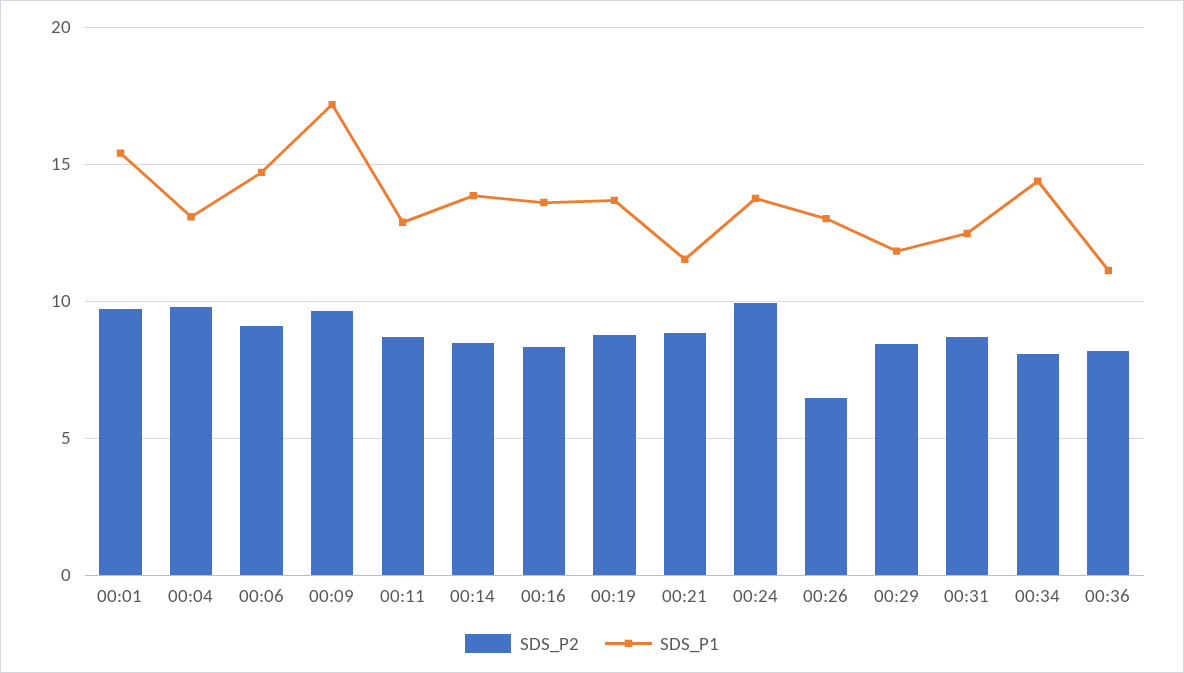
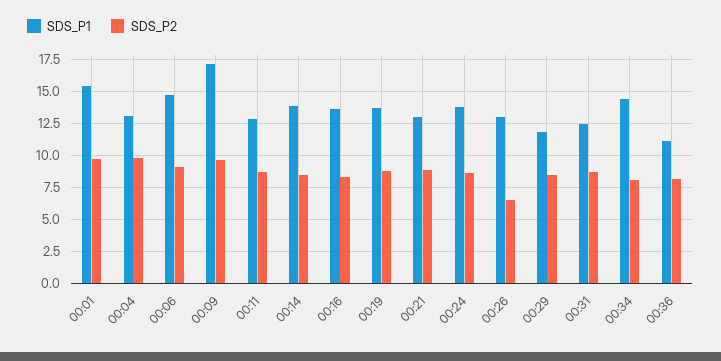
  {
    "SDS_P2": {
      "00:01": 9.5,
      "00:04": 10,
      "00:06": 9,
      "00:09": 9.5,
      "00:11": 8.5,
      "00:14": 8.5,
      "00:16": 8.5,
      "00:19": 9,
      "00:21": 9,
-     "00:24": 10,
+     "00:24": 8.5,
      "00:26": 6.5,
      "00:29": 8.5,
      "00:31": 8.5,
      "00:34": 8,
      "00:36": 8
    },
    "SDS_P1": {
      "00:01": 15.5,
      "00:04": 13,
      "00:06": 14.5,
      "00:09": 17,
      "00:11": 13,
      "00:14": 14,
      "00:16": 13.5,
      "00:19": 13.5,
-     "00:21": 11.5,
+     "00:21": 13,
      "00:24": 14,
      "00:26": 13,
      "00:29": 12,
      "00:31": 12.5,
      "00:34": 14.5,
      "00:36": 11
    }
  }

